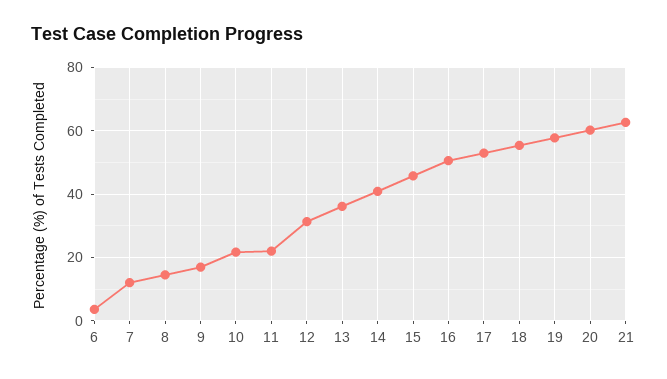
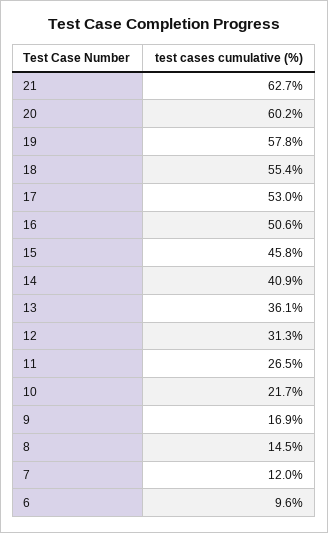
  {
-   "6": 4,
+   "6": 9.6,
    "7": 12,
    "8": 14.5,
    "9": 16.9,
    "10": 21.7,
-   "11": 22,
+   "11": 26.5,
    "12": 31.3,
    "13": 36.1,
    "14": 40.9,
    "15": 45.8,
    "16": 50.6,
    "17": 53,
    "18": 55.4,
    "19": 57.8,
    "20": 60.2,
    "21": 62.7
  }

